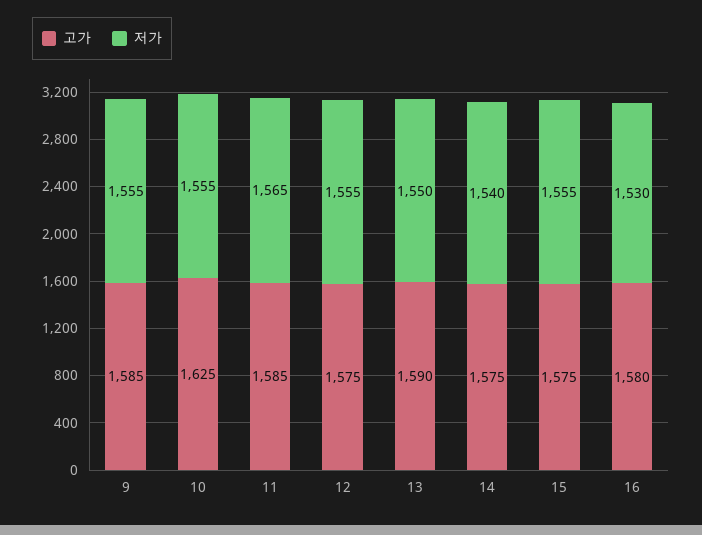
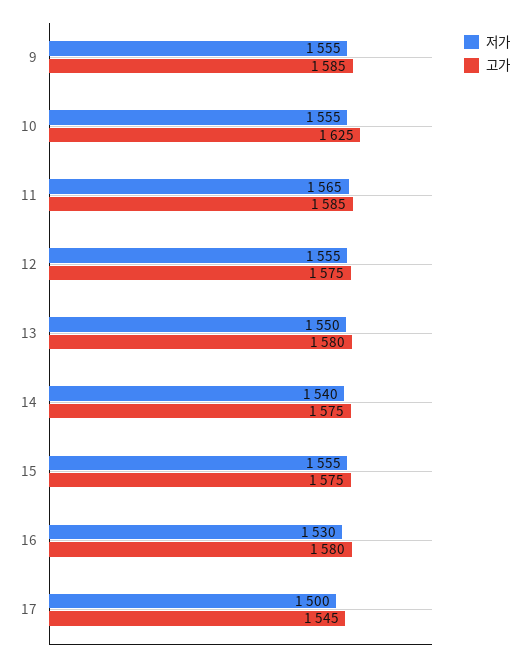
  {
    "고가": {
      "9": 1585,
      "10": 1625,
      "11": 1585,
      "12": 1575,
-     "13": 1590,
+     "13": 1580,
      "14": 1575,
      "15": 1575,
-     "16": 1580
+     "16": 1580,
+     "17": 1545
    },
    "저가": {
      "9": 1555,
      "10": 1555,
      "11": 1565,
      "12": 1555,
      "13": 1550,
      "14": 1540,
      "15": 1555,
-     "16": 1530
+     "16": 1530,
+     "17": 1500
    }
  }

